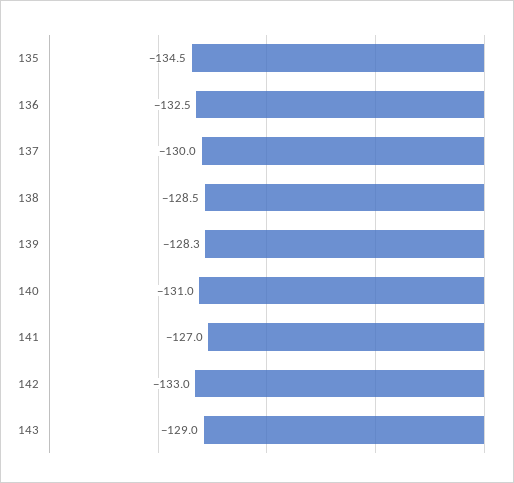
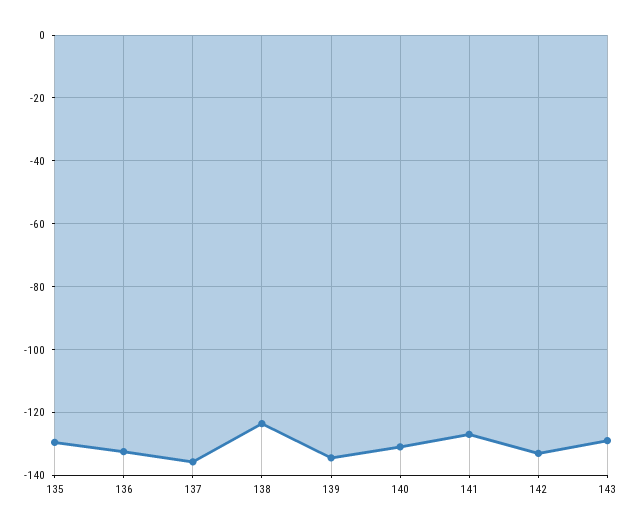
  {
-   "135": -134.5,
+   "135": -130,
    "136": -132.5,
-   "137": -130,
+   "137": -136,
-   "138": -128.5,
+   "138": -124,
-   "139": -128.3,
+   "139": -134,
    "140": -131,
    "141": -127,
    "142": -133,
    "143": -129
  }

